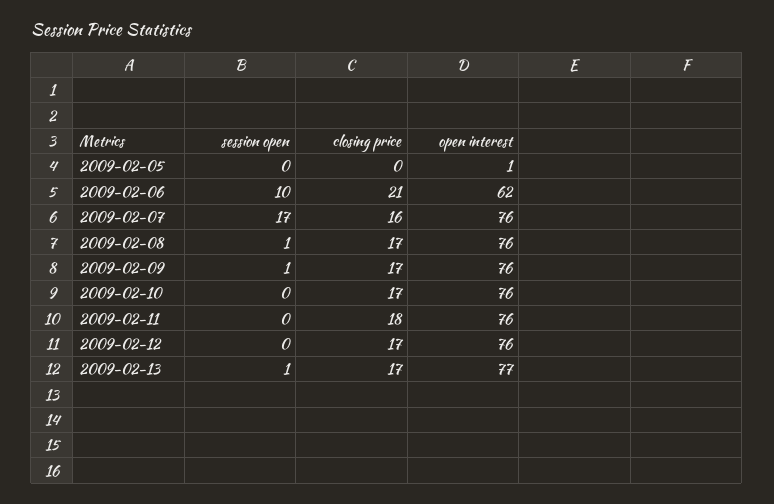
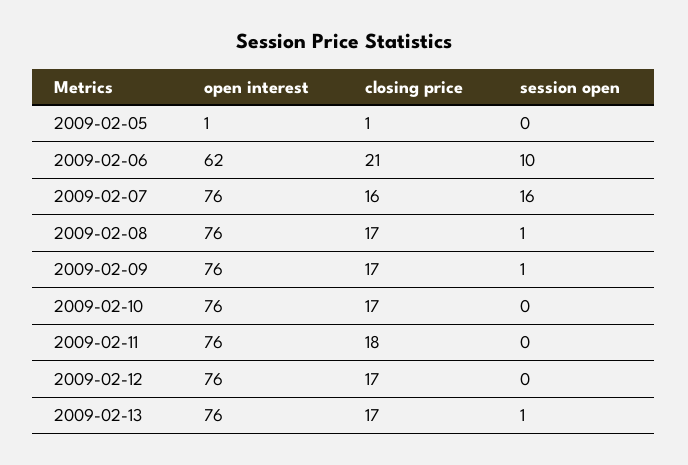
  {
    "session open": {
      "2009-02-05": 0,
      "2009-02-06": 10,
-     "2009-02-07": 17,
+     "2009-02-07": 16,
      "2009-02-08": 1,
      "2009-02-09": 1,
      "2009-02-10": 0,
      "2009-02-11": 0,
      "2009-02-12": 0,
      "2009-02-13": 1
    },
    "closing price": {
-     "2009-02-05": 0,
+     "2009-02-05": 1,
      "2009-02-06": 21,
      "2009-02-07": 16,
      "2009-02-08": 17,
      "2009-02-09": 17,
      "2009-02-10": 17,
      "2009-02-11": 18,
      "2009-02-12": 17,
      "2009-02-13": 17
    },
    "open interest": {
      "2009-02-05": 1,
      "2009-02-06": 62,
      "2009-02-07": 76,
      "2009-02-08": 76,
      "2009-02-09": 76,
      "2009-02-10": 76,
      "2009-02-11": 76,
      "2009-02-12": 76,
-     "2009-02-13": 77
+     "2009-02-13": 76
    }
  }

